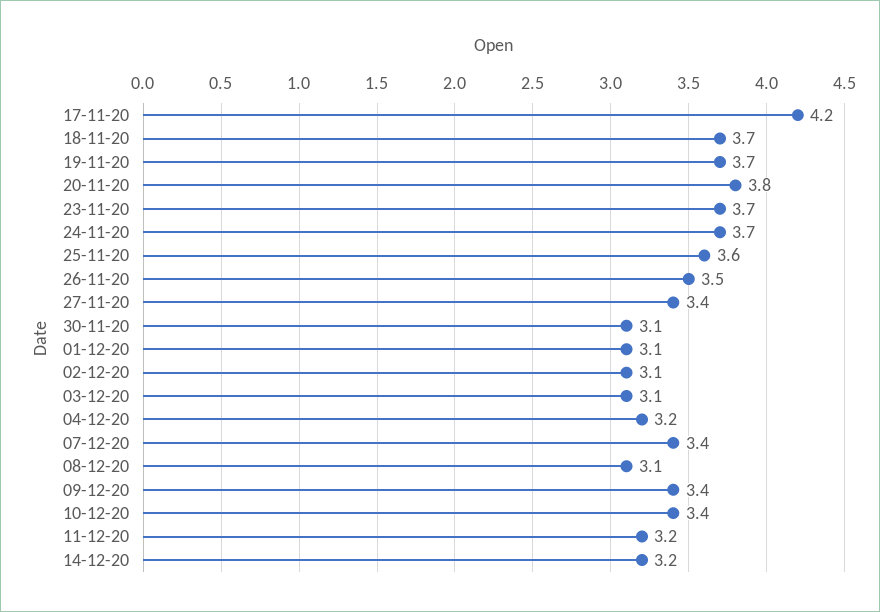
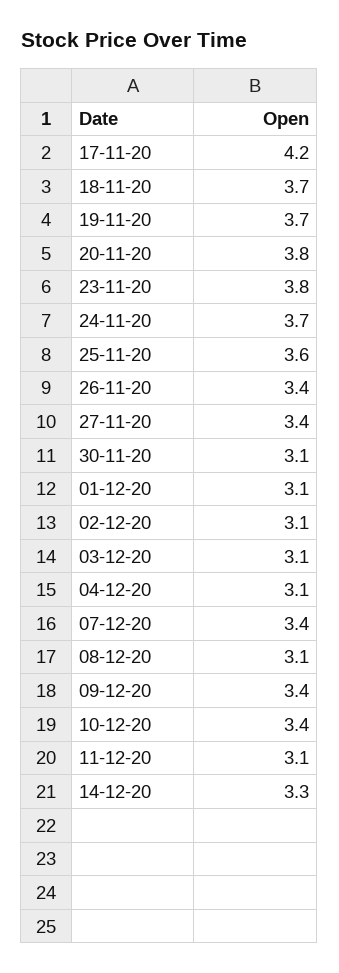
  {
    "17-11-20": 4.2,
    "18-11-20": 3.7,
    "19-11-20": 3.7,
    "20-11-20": 3.8,
-   "23-11-20": 3.7,
+   "23-11-20": 3.8,
    "24-11-20": 3.7,
    "25-11-20": 3.6,
-   "26-11-20": 3.5,
+   "26-11-20": 3.4,
    "27-11-20": 3.4,
    "30-11-20": 3.1,
    "01-12-20": 3.1,
    "02-12-20": 3.1,
    "03-12-20": 3.1,
-   "04-12-20": 3.2,
+   "04-12-20": 3.1,
    "07-12-20": 3.4,
    "08-12-20": 3.1,
    "09-12-20": 3.4,
    "10-12-20": 3.4,
-   "11-12-20": 3.2,
+   "11-12-20": 3.1,
-   "14-12-20": 3.2
+   "14-12-20": 3.3
  }

